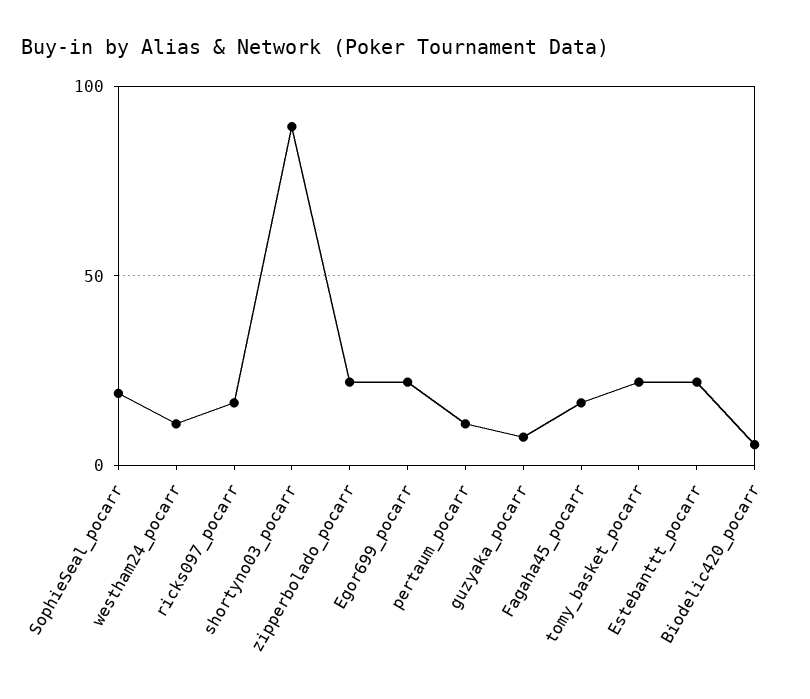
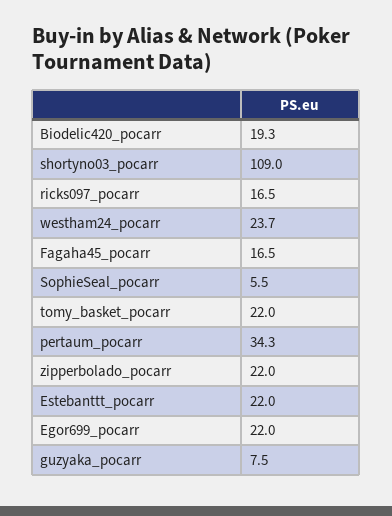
  {
-   "SophieSeal_pocarr": 20,
+   "SophieSeal_pocarr": 5.5,
-   "westham24_pocarr": 10,
+   "westham24_pocarr": 23.7,
    "ricks097_pocarr": 16.5,
-   "shortyno03_pocarr": 90,
+   "shortyno03_pocarr": 109,
    "zipperbolado_pocarr": 22,
    "Egor699_pocarr": 22,
-   "pertaum_pocarr": 10,
+   "pertaum_pocarr": 34.3,
    "guzyaka_pocarr": 7.5,
    "Fagaha45_pocarr": 16.5,
    "tomy_basket_pocarr": 22,
    "Estebanttt_pocarr": 22,
-   "Biodelic420_pocarr": 5
+   "Biodelic420_pocarr": 19.3
  }

